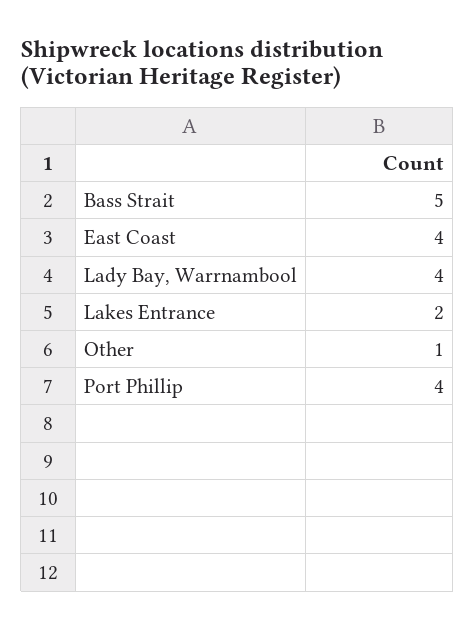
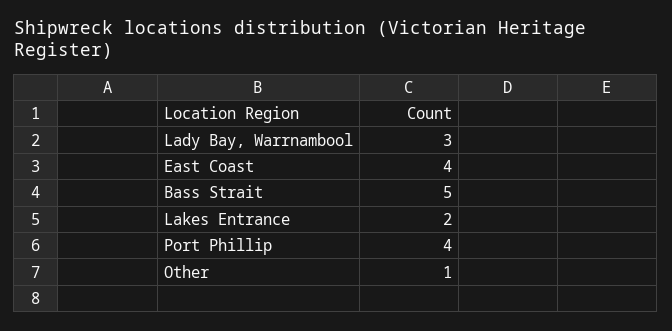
  {
    "Bass Strait": 5,
    "East Coast": 4,
-   "Lady Bay, Warrnambool": 4,
+   "Lady Bay, Warrnambool": 3,
    "Lakes Entrance": 2,
    "Other": 1,
    "Port Phillip": 4
  }

